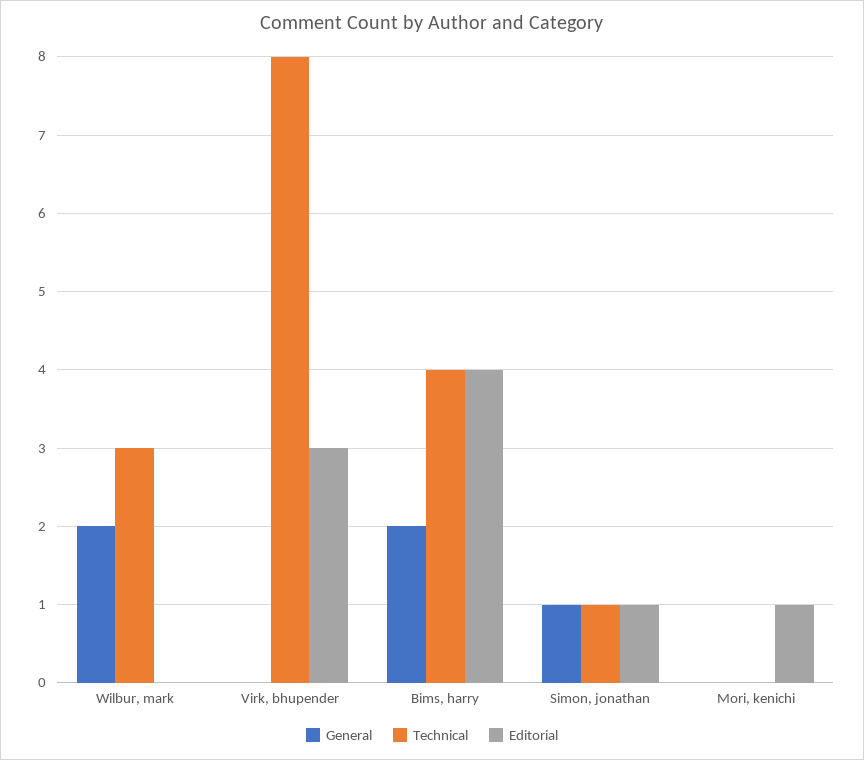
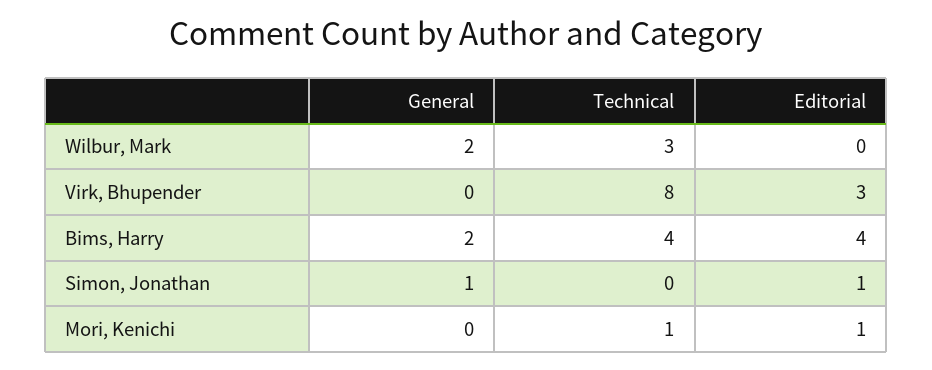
  {
    "General": {
      "Wilbur, mark": 2,
      "Virk, bhupender": 0,
      "Bims, harry": 2,
      "Simon, jonathan": 1,
      "Mori, kenichi": 0
    },
    "Technical": {
      "Wilbur, mark": 3,
      "Virk, bhupender": 8,
      "Bims, harry": 4,
-     "Simon, jonathan": 1,
+     "Simon, jonathan": 0,
-     "Mori, kenichi": 0
+     "Mori, kenichi": 1
    },
    "Editorial": {
      "Wilbur, mark": 0,
      "Virk, bhupender": 3,
      "Bims, harry": 4,
      "Simon, jonathan": 1,
      "Mori, kenichi": 1
    }
  }

